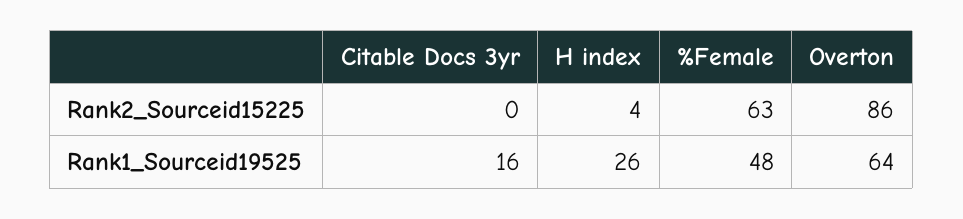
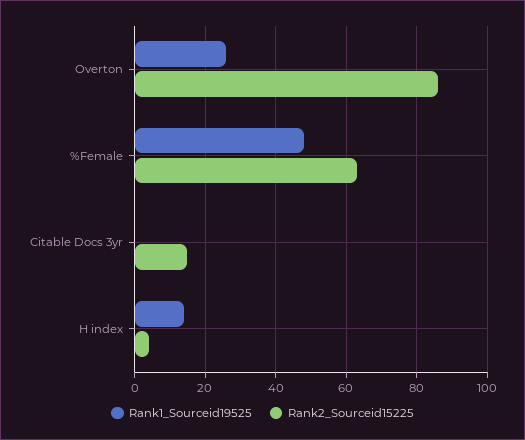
  {
    "Rank2_Sourceid15225": {
-     "Citable Docs 3yr": 0,
+     "Citable Docs 3yr": 15,
      "H index": 4,
      "%Female": 63,
      "Overton": 86
    },
    "Rank1_Sourceid19525": {
-     "Citable Docs 3yr": 16,
+     "Citable Docs 3yr": 0,
-     "H index": 26,
+     "H index": 15,
      "%Female": 48,
-     "Overton": 64
+     "Overton": 25
    }
  }

